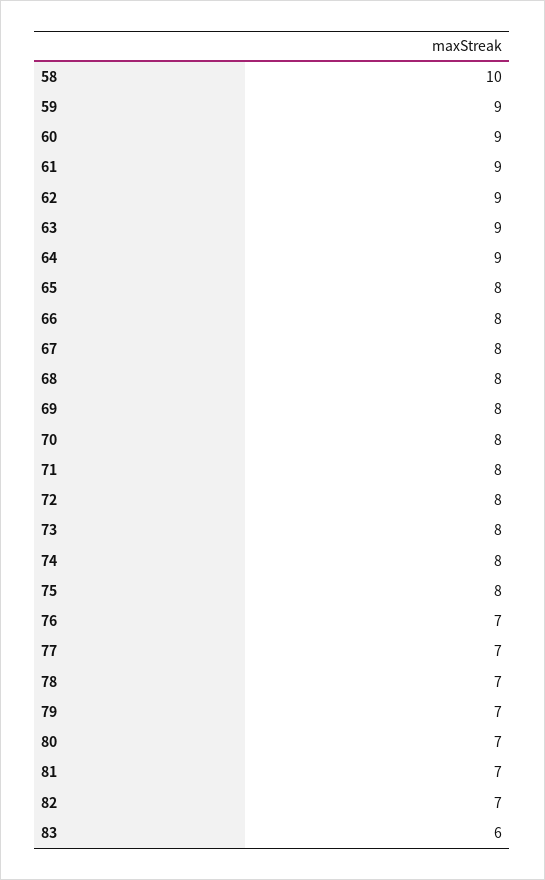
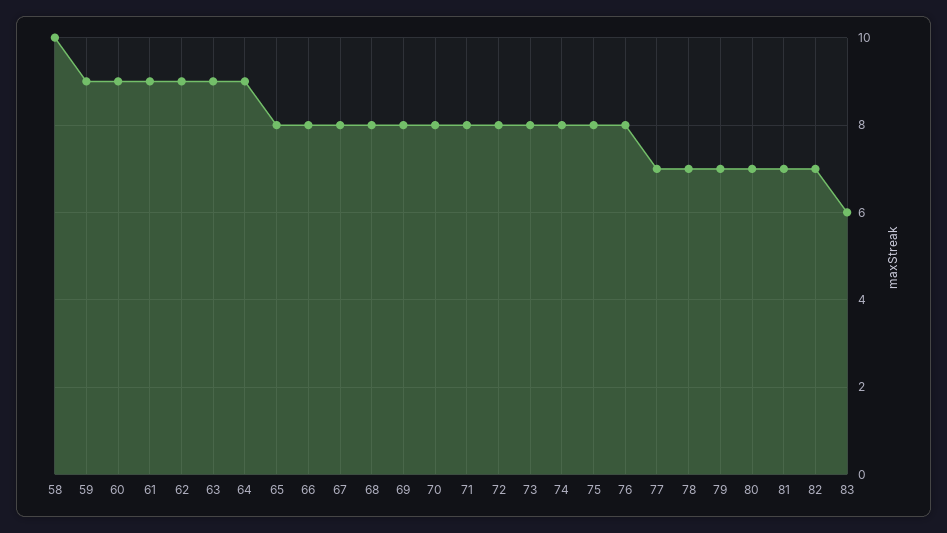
  {
    "58": 10,
    "59": 9,
    "60": 9,
    "61": 9,
    "62": 9,
    "63": 9,
    "64": 9,
    "65": 8,
    "66": 8,
    "67": 8,
    "68": 8,
    "69": 8,
    "70": 8,
    "71": 8,
    "72": 8,
    "73": 8,
    "74": 8,
    "75": 8,
-   "76": 7,
+   "76": 8,
    "77": 7,
    "78": 7,
    "79": 7,
    "80": 7,
    "81": 7,
    "82": 7,
    "83": 6
  }

